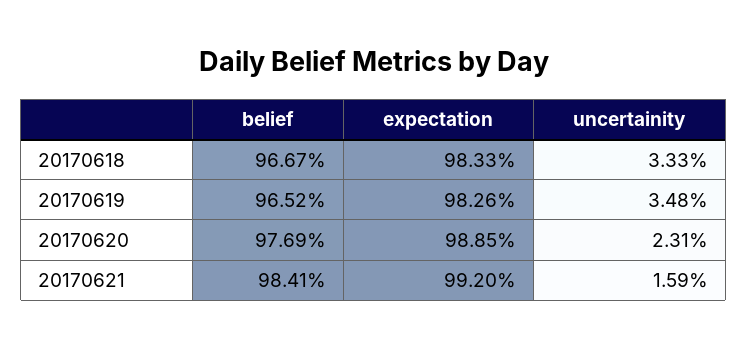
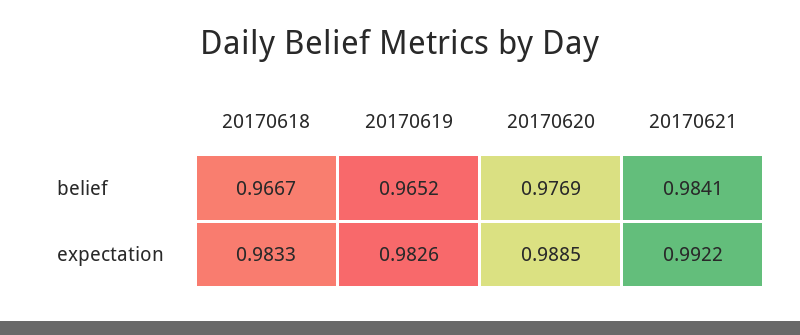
  {
    "belief": {
      "20170618": 0.9667,
      "20170619": 0.9652,
      "20170620": 0.9769,
      "20170621": 0.9841
    },
    "expectation": {
      "20170618": 0.9833,
      "20170619": 0.9826,
      "20170620": 0.9885,
-     "20170621": 0.992
+     "20170621": 0.9922
-   },
+   }
-   "uncertainity": {
-     "20170618": 0.0333,
-     "20170619": 0.0348,
-     "20170620": 0.0231,
-     "20170621": 0.0159
-   }
  }

